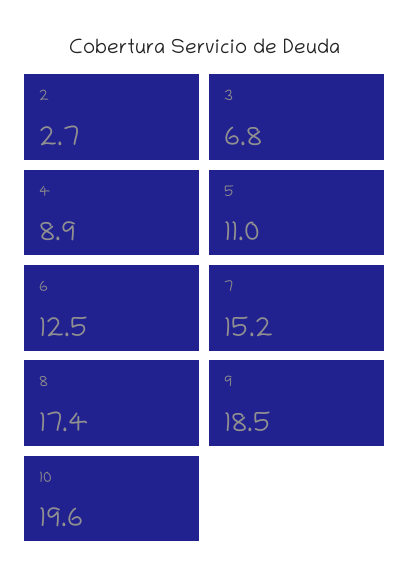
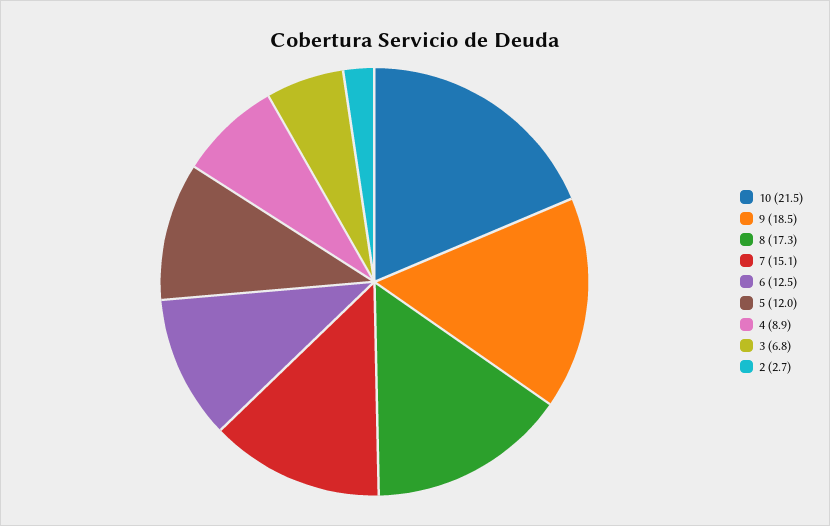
  {
    "2": 2.7,
    "3": 6.8,
    "4": 8.9,
-   "5": 11,
+   "5": 12,
    "6": 12.5,
-   "7": 15.2,
+   "7": 15.1,
-   "8": 17.4,
+   "8": 17.3,
    "9": 18.5,
-   "10": 19.6
+   "10": 21.5
  }

